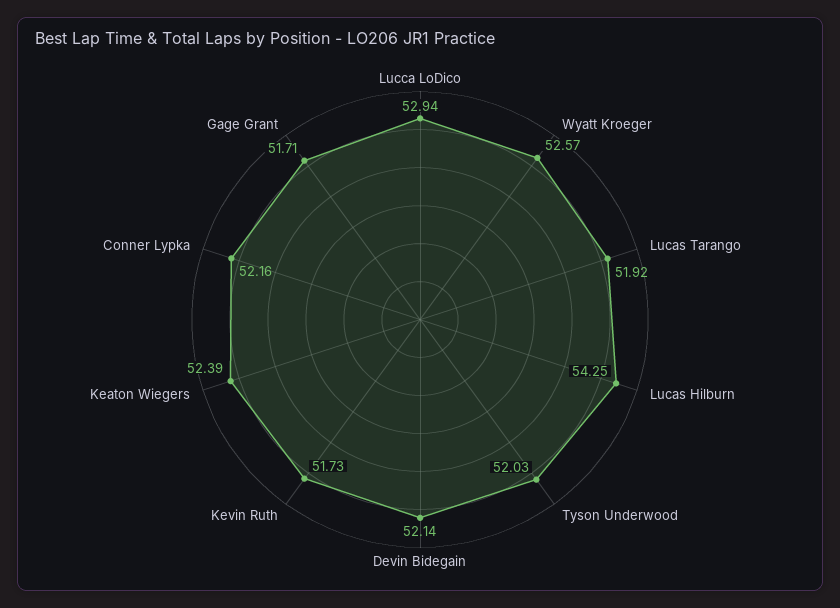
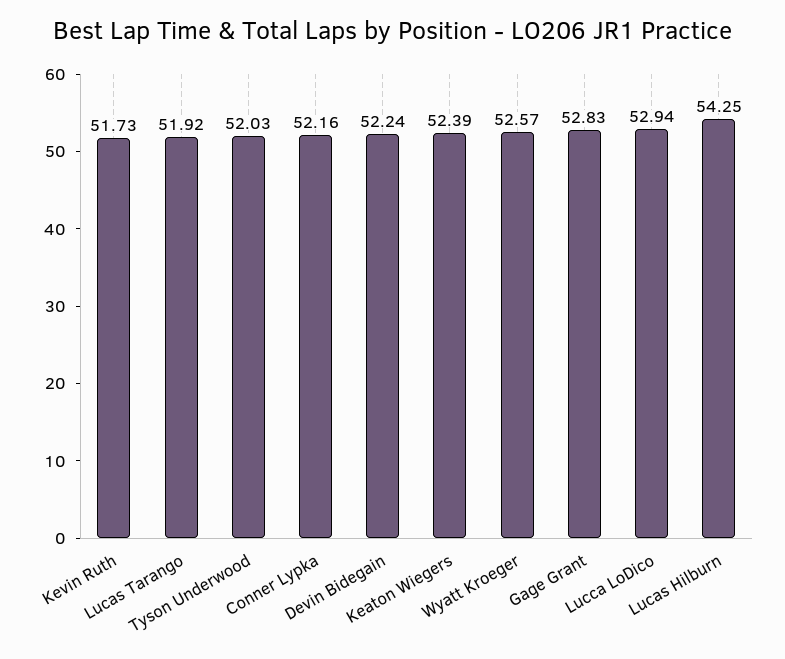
  {
    "Lucca LoDico": 52.94,
    "Wyatt Kroeger": 52.57,
    "Lucas Tarango": 51.92,
    "Lucas Hilburn": 54.25,
    "Tyson Underwood": 52.03,
-   "Devin Bidegain": 52.14,
+   "Devin Bidegain": 52.24,
    "Kevin Ruth": 51.73,
    "Keaton Wiegers": 52.39,
    "Conner Lypka": 52.16,
-   "Gage Grant": 51.71
+   "Gage Grant": 52.83
  }

